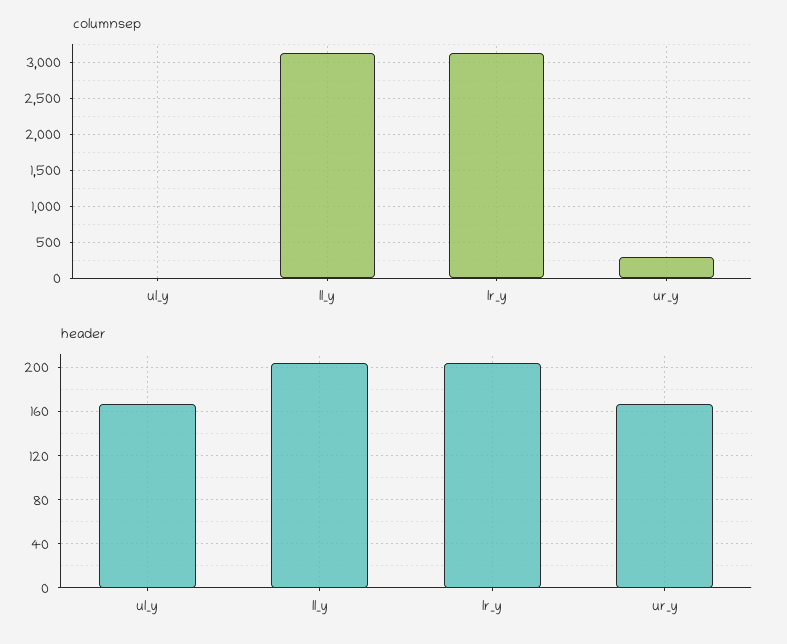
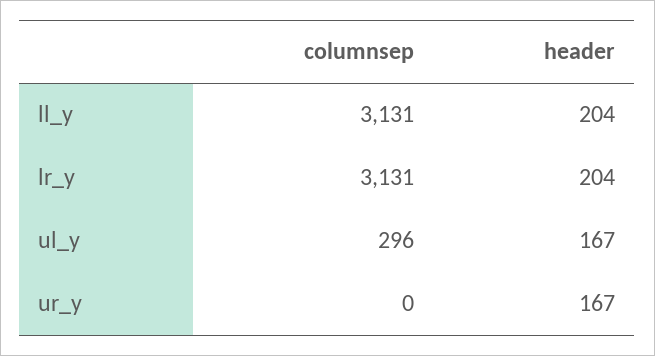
  {
    "columnsep": {
-     "ul_y": 0,
+     "ul_y": 296,
      "ll_y": 3131,
      "lr_y": 3131,
-     "ur_y": 300
+     "ur_y": 0
    },
    "header": {
      "ul_y": 167,
      "ll_y": 204,
      "lr_y": 204,
      "ur_y": 167
    }
  }

